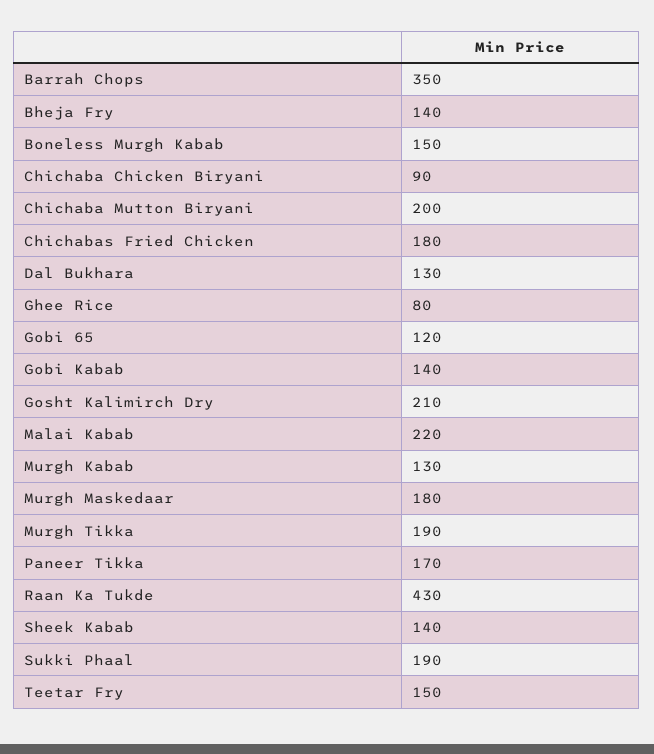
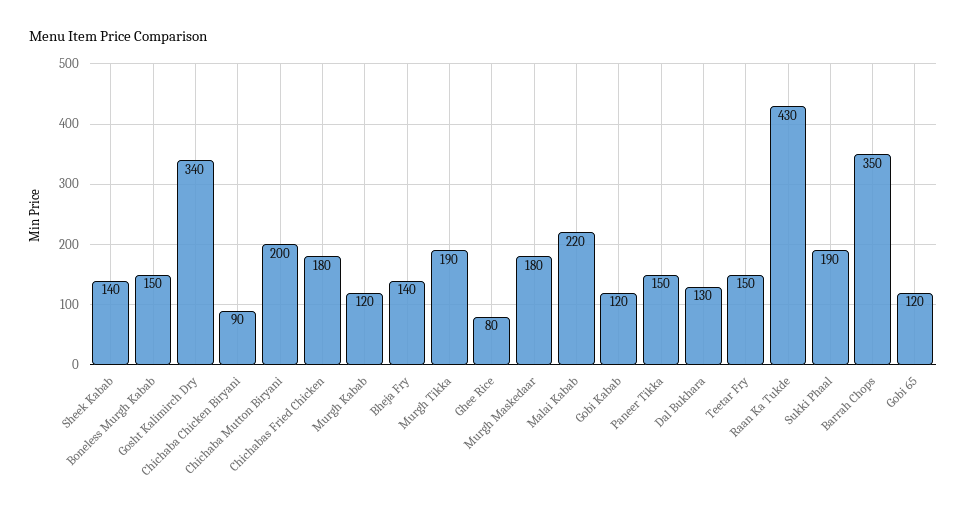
  {
    "Barrah Chops": 350,
    "Bheja Fry": 140,
    "Boneless Murgh Kabab": 150,
    "Chichaba Chicken Biryani": 90,
    "Chichaba Mutton Biryani": 200,
    "Chichabas Fried Chicken": 180,
    "Dal Bukhara": 130,
    "Ghee Rice": 80,
    "Gobi 65": 120,
-   "Gobi Kabab": 140,
+   "Gobi Kabab": 120,
-   "Gosht Kalimirch Dry": 210,
+   "Gosht Kalimirch Dry": 340,
    "Malai Kabab": 220,
-   "Murgh Kabab": 130,
+   "Murgh Kabab": 120,
    "Murgh Maskedaar": 180,
    "Murgh Tikka": 190,
-   "Paneer Tikka": 170,
+   "Paneer Tikka": 150,
    "Raan Ka Tukde": 430,
    "Sheek Kabab": 140,
    "Sukki Phaal": 190,
    "Teetar Fry": 150
  }

